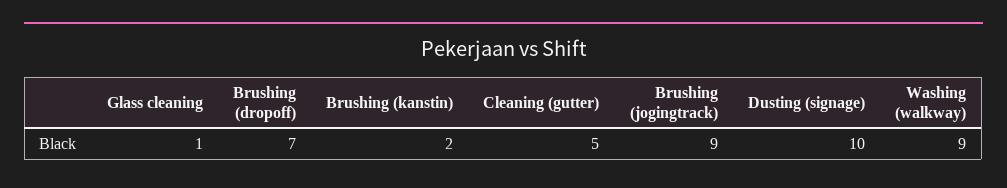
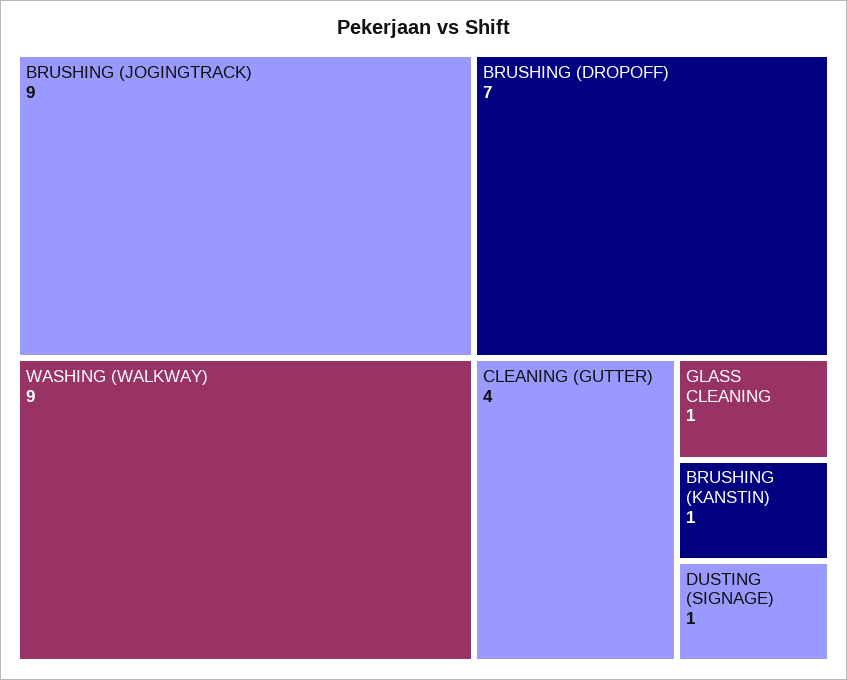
  {
    "Glass cleaning": 1,
    "Brushing (dropoff)": 7,
-   "Brushing (kanstin)": 2,
+   "Brushing (kanstin)": 1,
-   "Cleaning (gutter)": 5,
+   "Cleaning (gutter)": 4,
    "Brushing (jogingtrack)": 9,
-   "Dusting (signage)": 10,
+   "Dusting (signage)": 1,
    "Washing (walkway)": 9
  }

